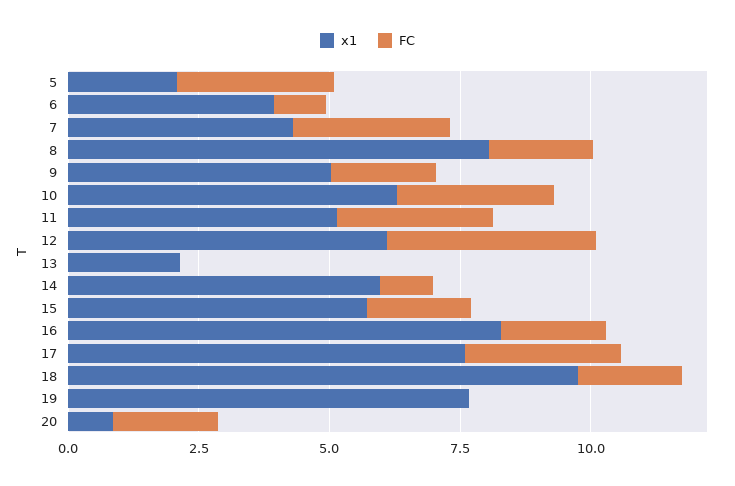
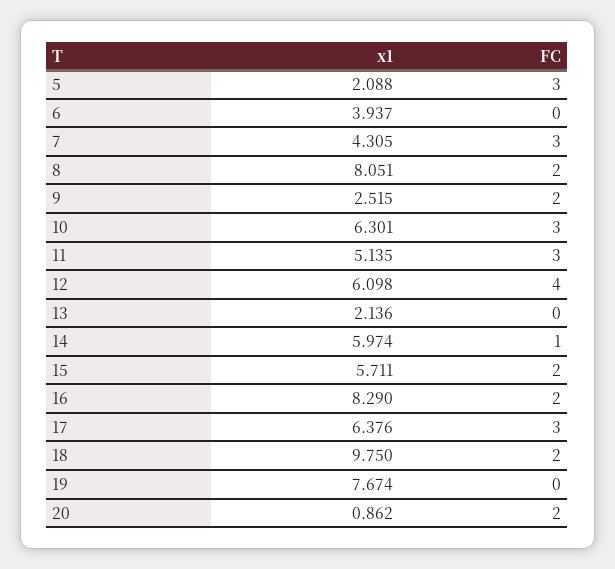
  {
    "x1": {
      "5": 2.088,
      "6": 3.937,
      "7": 4.305,
      "8": 8.051,
-     "9": 5,
+     "9": 2.515,
      "10": 6.301,
      "11": 5.135,
      "12": 6.098,
      "13": 2.136,
      "14": 5.974,
      "15": 5.711,
      "16": 8.29,
-     "17": 7.5,
+     "17": 6.376,
      "18": 9.75,
      "19": 7.674,
      "20": 0.862
    },
    "FC": {
      "5": 3,
-     "6": 1,
+     "6": 0,
      "7": 3,
      "8": 2,
      "9": 2,
      "10": 3,
      "11": 3,
      "12": 4,
      "13": 0,
      "14": 1,
      "15": 2,
      "16": 2,
      "17": 3,
      "18": 2,
      "19": 0,
      "20": 2
    }
  }

